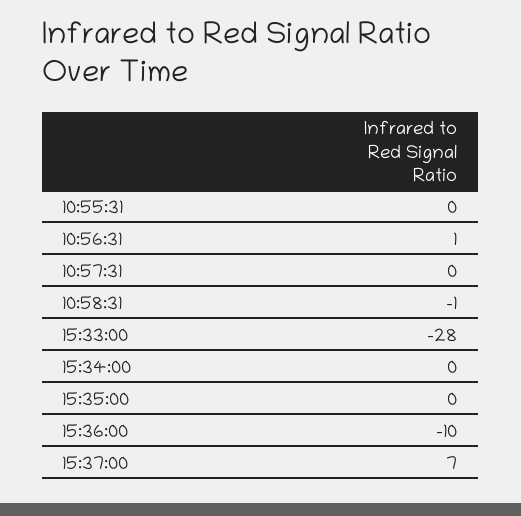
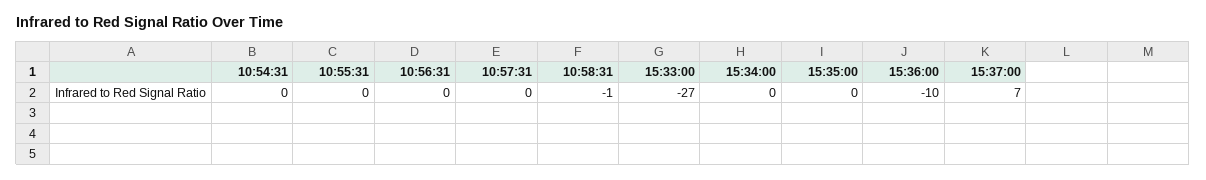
  {
    "10:55:31": 0,
-   "10:56:31": 1,
+   "10:56:31": 0,
    "10:57:31": 0,
    "10:58:31": -1,
-   "15:33:00": -28,
+   "15:33:00": -27,
    "15:34:00": 0,
    "15:35:00": 0,
    "15:36:00": -10,
-   "15:37:00": 7
+   "15:37:00": 7,
+   "10:54:31": 0
  }

